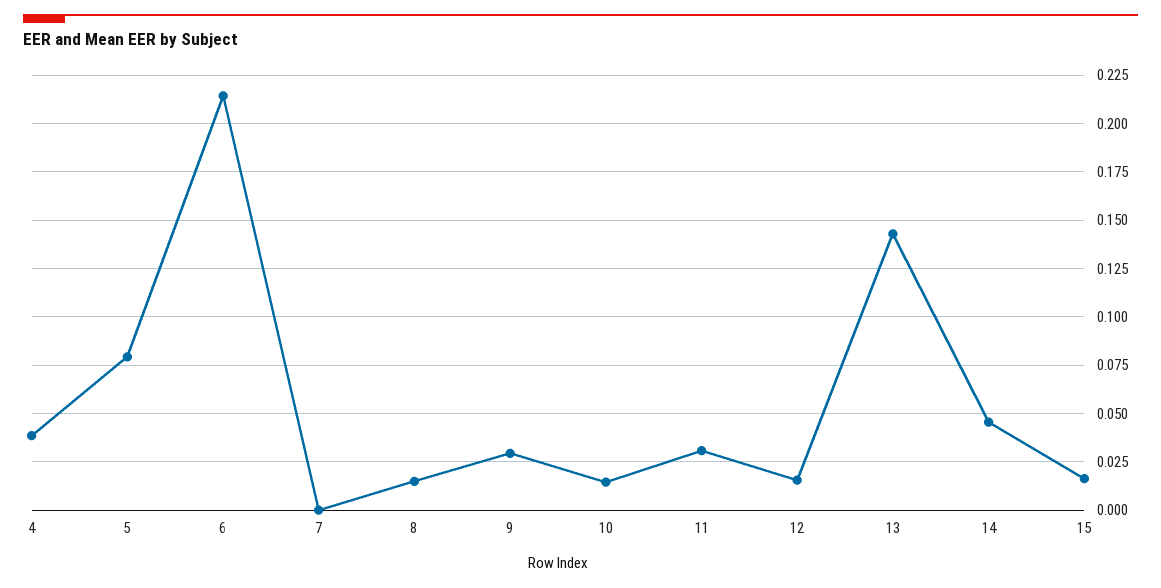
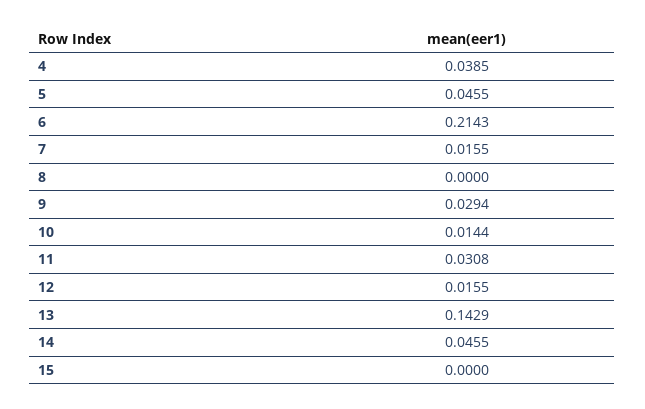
  {
    "4": 0.0385,
-   "5": 0.08,
+   "5": 0.0455,
    "6": 0.2143,
-   "7": 0,
+   "7": 0.0155,
-   "8": 0.015,
+   "8": 0,
    "9": 0.0294,
    "10": 0.0144,
    "11": 0.0308,
    "12": 0.0155,
    "13": 0.1429,
    "14": 0.0455,
-   "15": 0.015
+   "15": 0
  }

